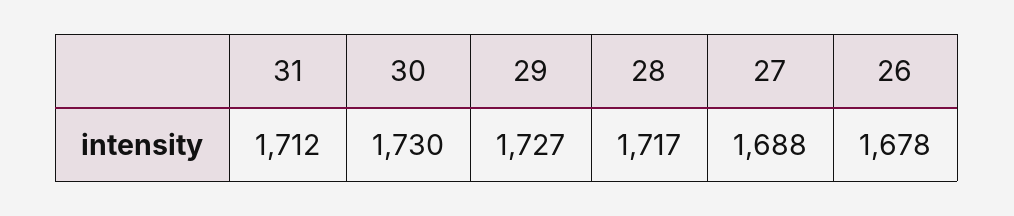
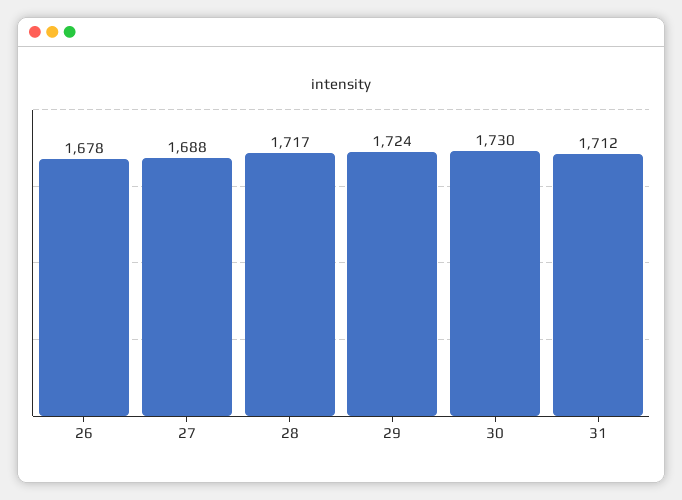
  {
    "31": 1712,
    "30": 1730,
-   "29": 1727,
+   "29": 1724,
    "28": 1717,
    "27": 1688,
    "26": 1678
  }

